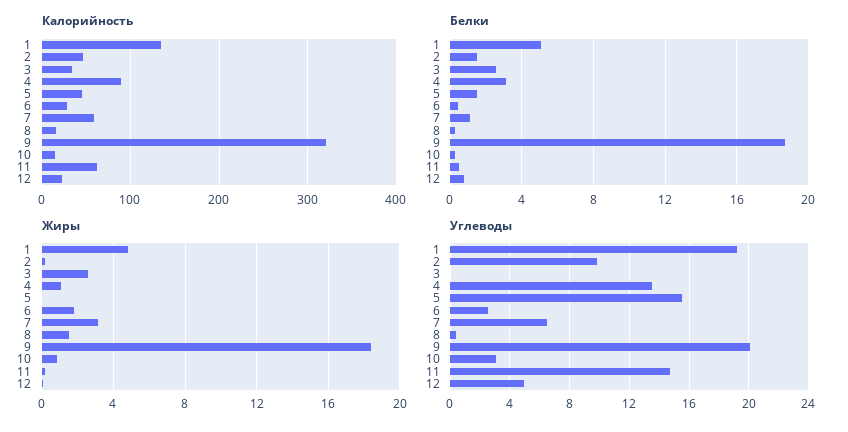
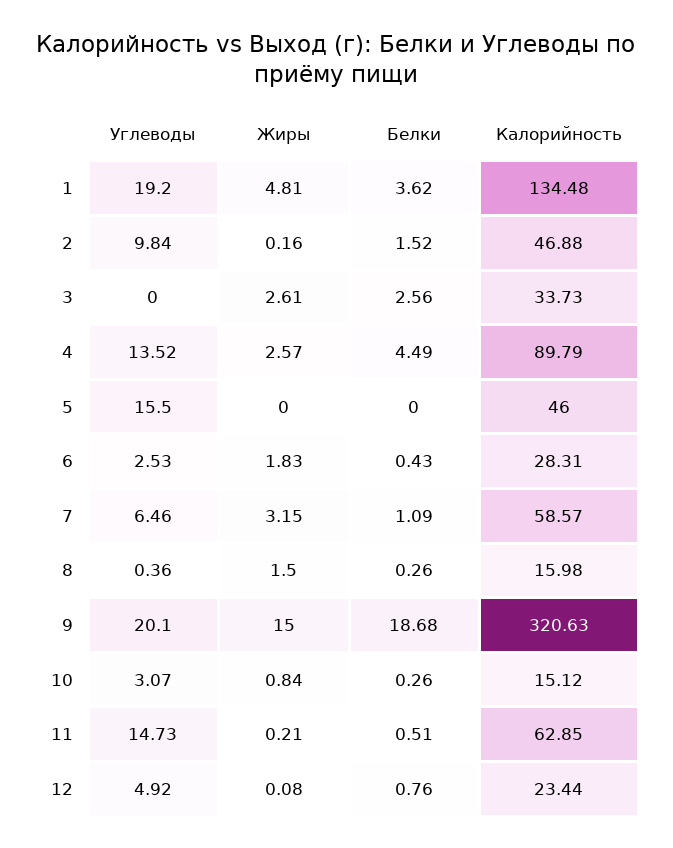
  {
    "Калорийность": {
      "1": 134.48,
      "2": 46.88,
      "3": 33.73,
      "4": 89.79,
      "5": 46,
      "6": 28.31,
      "7": 58.57,
      "8": 15.98,
      "9": 320.63,
      "10": 15.12,
      "11": 62.85,
      "12": 23.44
    },
    "Белки": {
-     "1": 5,
+     "1": 3.62,
      "2": 1.52,
      "3": 2.56,
-     "4": 3,
+     "4": 4.49,
-     "5": 1.5,
+     "5": 0,
      "6": 0.43,
      "7": 1.09,
      "8": 0.26,
      "9": 18.68,
      "10": 0.26,
      "11": 0.51,
      "12": 0.76
    },
    "Жиры": {
      "1": 4.81,
      "2": 0.16,
      "3": 2.61,
-     "4": 1,
+     "4": 2.57,
      "5": 0,
      "6": 1.83,
      "7": 3.15,
      "8": 1.5,
-     "9": 18.5,
+     "9": 15,
      "10": 0.84,
      "11": 0.21,
      "12": 0.08
    },
    "Углеводы": {
      "1": 19.2,
      "2": 9.84,
      "3": 0,
      "4": 13.52,
      "5": 15.5,
      "6": 2.53,
      "7": 6.46,
      "8": 0.36,
      "9": 20.1,
      "10": 3.07,
      "11": 14.73,
      "12": 4.92
    }
  }

